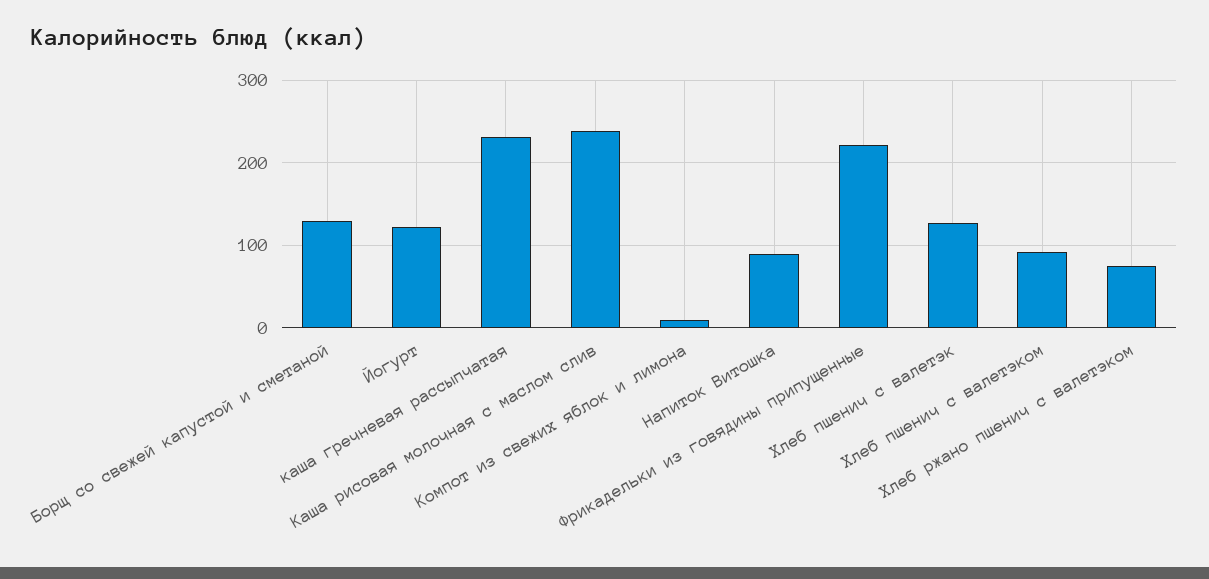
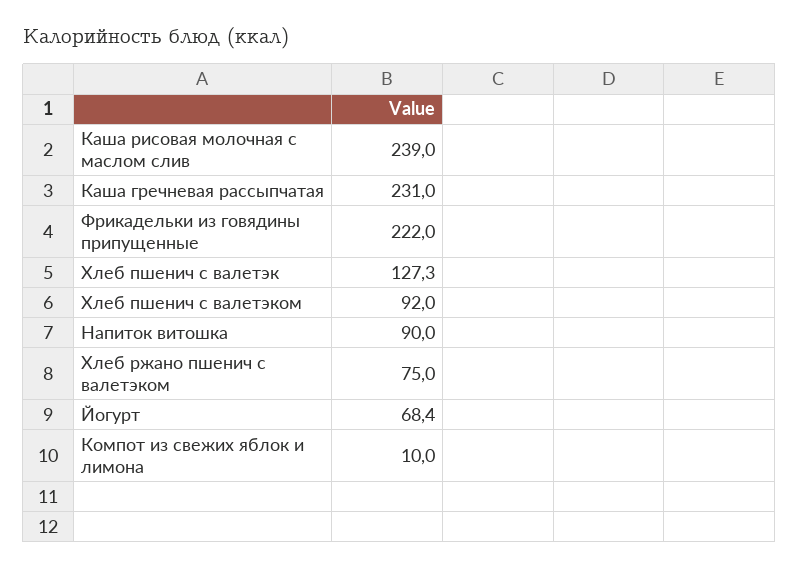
  {
-   "Борщ со свежей капустой и сметаной": 130,
-   "Йогурт": 120,
+   "Йогурт": 68.4,
    "каша гречневая рассыпчатая": 231,
    "Каша рисовая молочная с маслом слив": 239,
    "Компот из свежих яблок и лимона": 10,
    "Напиток Витошка": 90,
    "Фрикадельки из говядины припущенные": 222,
    "Хлеб пшенич с валетэк": 127.3,
    "Хлеб пшенич с валетэком": 92,
    "Хлеб ржано пшенич с валетэком": 75
  }

